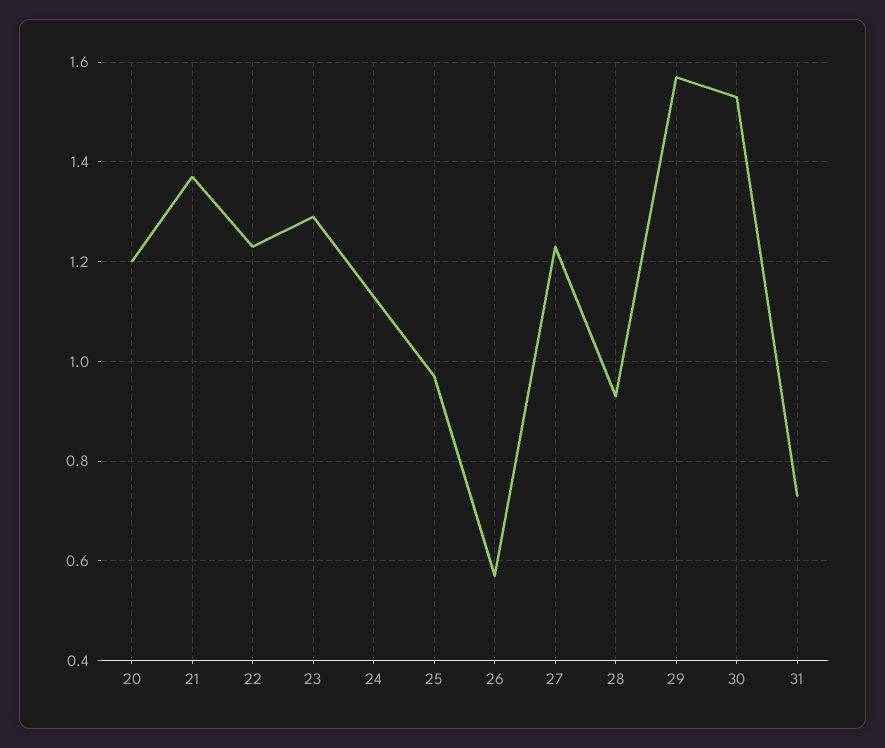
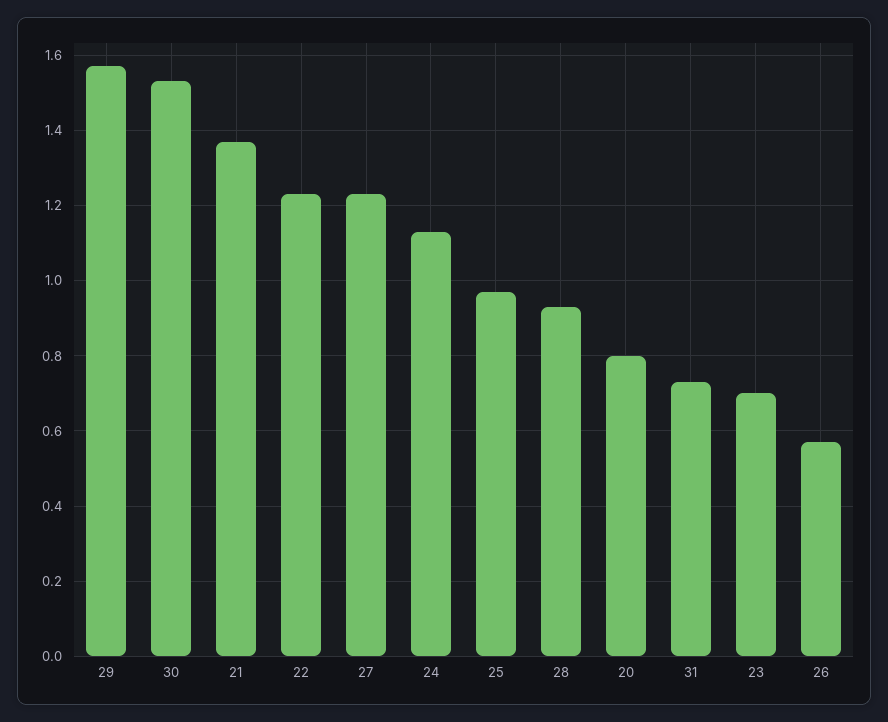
  {
-   "20": 1.2,
+   "20": 0.8,
    "21": 1.35,
    "22": 1.25,
-   "23": 1.3,
+   "23": 0.7,
    "24": 1.15,
    "25": 0.95,
    "26": 0.55,
    "27": 1.25,
    "28": 0.95,
    "29": 1.55,
    "30": 1.55,
    "31": 0.75
  }

